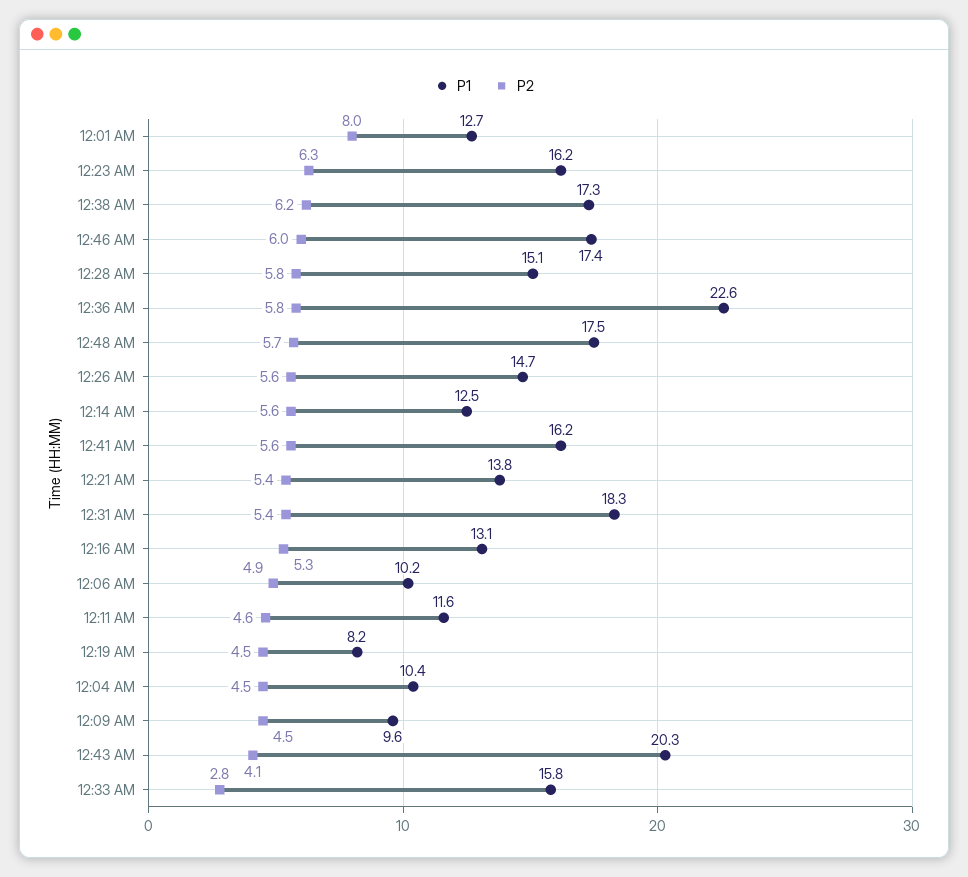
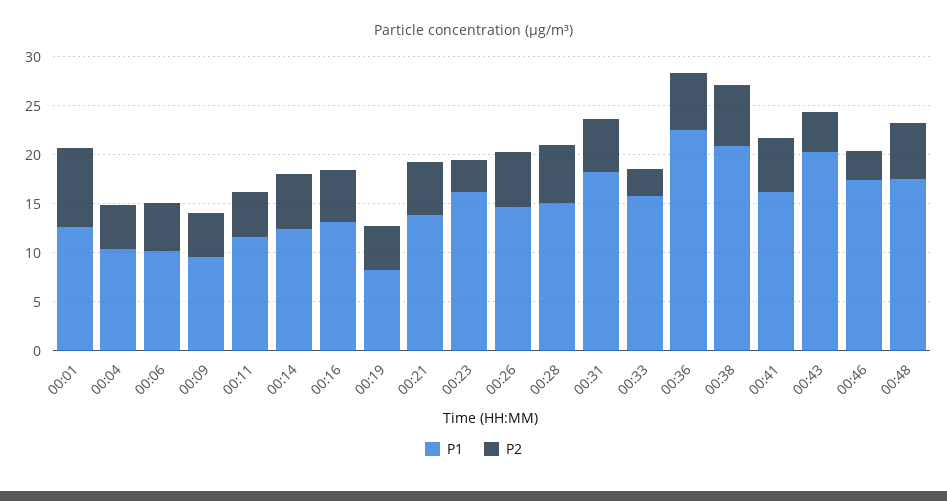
  {
    "P1": {
      "12:01 AM": 12.7,
      "12:23 AM": 16.2,
-     "12:38 AM": 17.3,
+     "12:38 AM": 21,
      "12:46 AM": 17.4,
      "12:28 AM": 15.1,
      "12:36 AM": 22.6,
      "12:48 AM": 17.5,
      "12:26 AM": 14.7,
      "12:14 AM": 12.5,
      "12:41 AM": 16.2,
      "12:21 AM": 13.8,
      "12:31 AM": 18.3,
      "12:16 AM": 13.1,
      "12:06 AM": 10.2,
      "12:11 AM": 11.6,
      "12:19 AM": 8.2,
      "12:04 AM": 10.4,
      "12:09 AM": 9.6,
      "12:43 AM": 20.3,
      "12:33 AM": 15.8
    },
    "P2": {
      "12:01 AM": 8,
-     "12:23 AM": 6.3,
+     "12:23 AM": 3,
      "12:38 AM": 6.2,
-     "12:46 AM": 6,
+     "12:46 AM": 3,
      "12:28 AM": 5.8,
      "12:36 AM": 5.8,
      "12:48 AM": 5.7,
      "12:26 AM": 5.6,
      "12:14 AM": 5.6,
      "12:41 AM": 5.6,
      "12:21 AM": 5.4,
      "12:31 AM": 5.4,
      "12:16 AM": 5.3,
      "12:06 AM": 4.9,
      "12:11 AM": 4.6,
      "12:19 AM": 4.5,
      "12:04 AM": 4.5,
      "12:09 AM": 4.5,
      "12:43 AM": 4.1,
      "12:33 AM": 2.8
    }
  }

